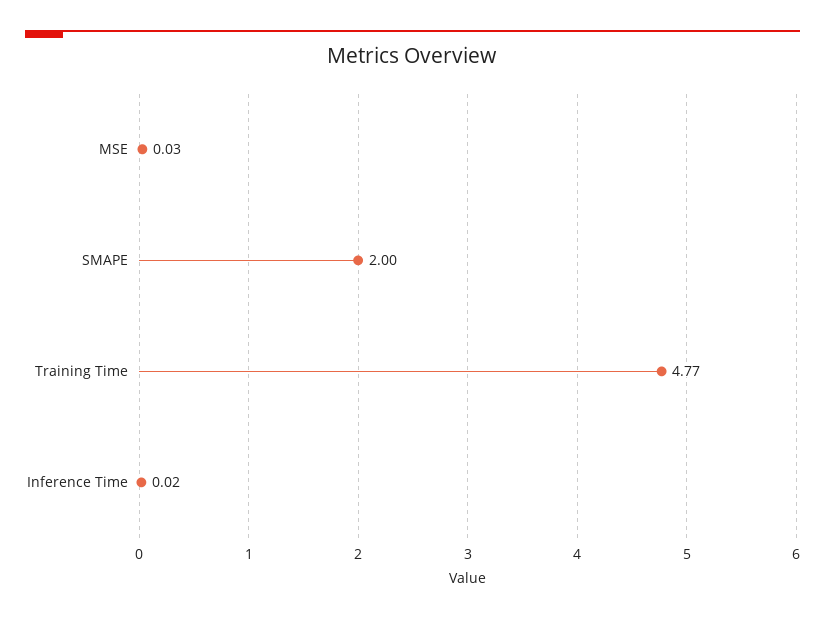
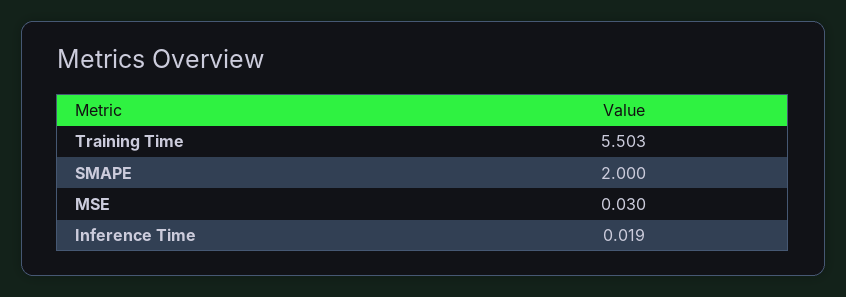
  {
    "MSE": 0.03,
    "SMAPE": 2,
-   "Training Time": 4.77,
+   "Training Time": 5.503,
    "Inference Time": 0.019
  }

